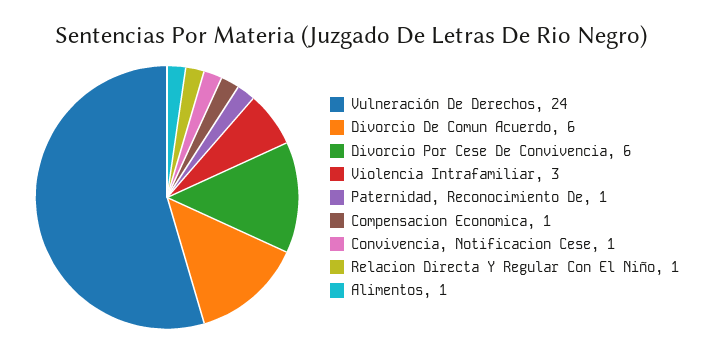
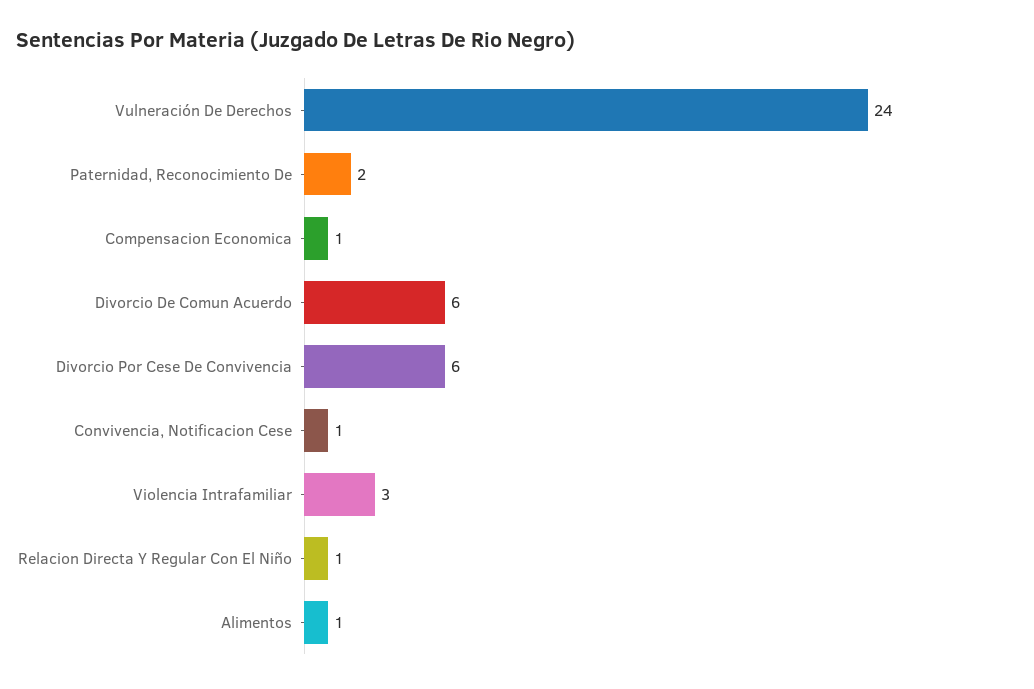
  {
    "Vulneración De Derechos": 24,
    "Divorcio De Comun Acuerdo": 6,
    "Divorcio Por Cese De Convivencia": 6,
    "Violencia Intrafamiliar": 3,
-   "Paternidad, Reconocimiento De": 1,
+   "Paternidad, Reconocimiento De": 2,
    "Compensacion Economica": 1,
    "Convivencia, Notificacion Cese": 1,
    "Relacion Directa Y Regular Con El Niño": 1,
    "Alimentos": 1
  }

